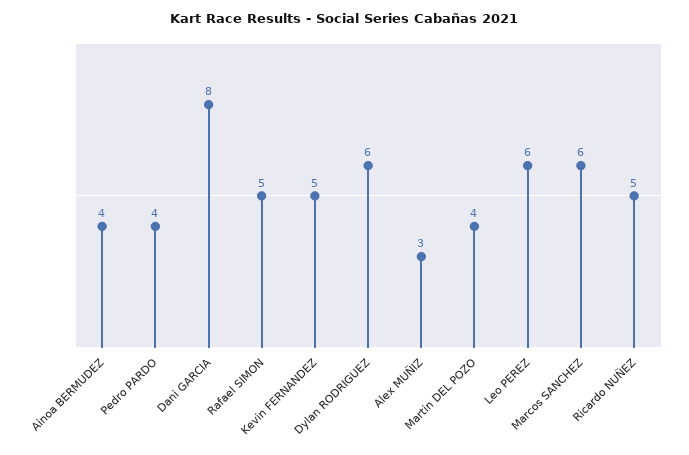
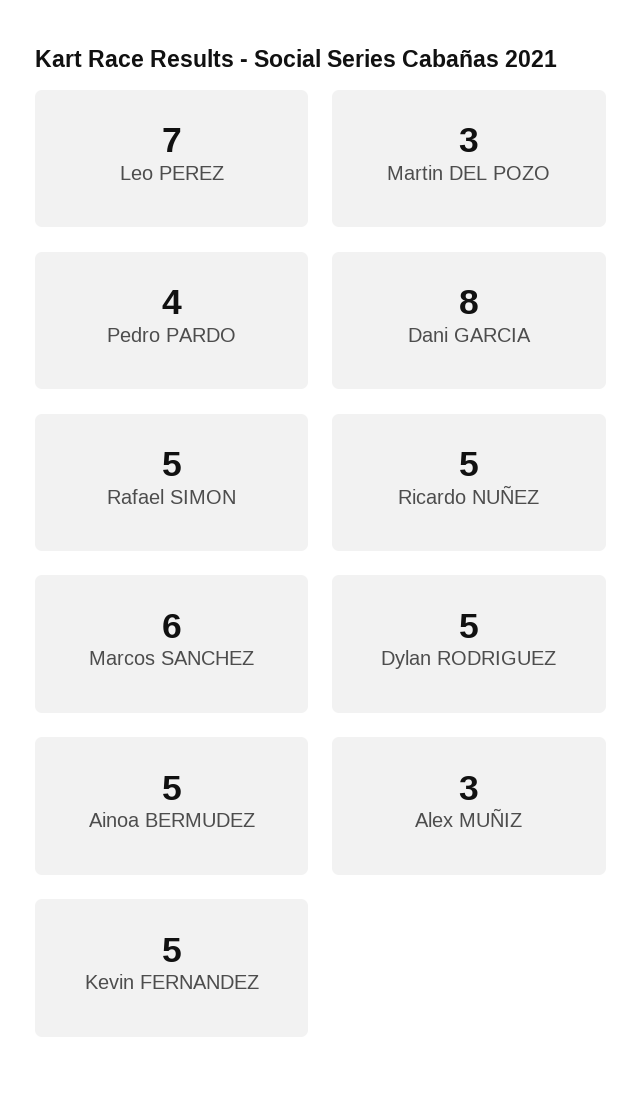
  {
-   "Ainoa BERMUDEZ": 4,
+   "Ainoa BERMUDEZ": 5,
    "Pedro PARDO": 4,
    "Dani GARCIA": 8,
    "Rafael SIMON": 5,
    "Kevin FERNANDEZ": 5,
-   "Dylan RODRIGUEZ": 6,
+   "Dylan RODRIGUEZ": 5,
    "Alex MUÑIZ": 3,
-   "Martin DEL POZO": 4,
+   "Martin DEL POZO": 3,
-   "Leo PEREZ": 6,
+   "Leo PEREZ": 7,
    "Marcos SANCHEZ": 6,
    "Ricardo NUÑEZ": 5
  }

